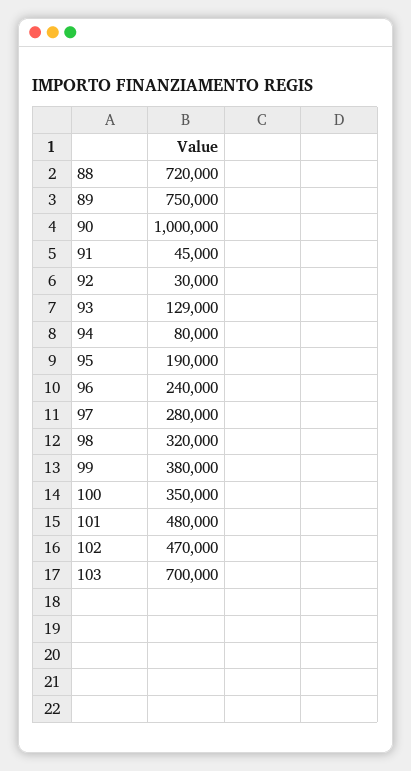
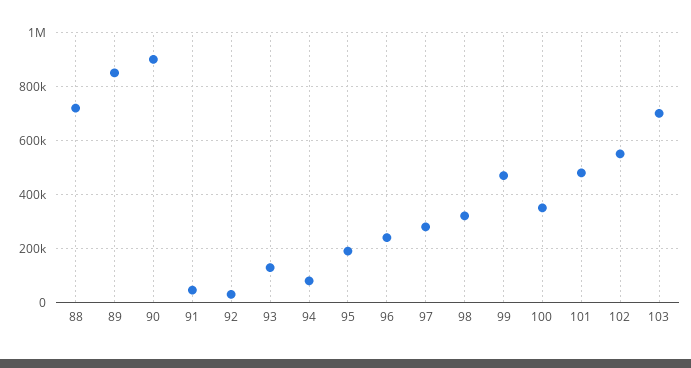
  {
    "88": 720000,
-   "89": 750000,
+   "89": 850000,
-   "90": 1000000,
+   "90": 900000,
    "91": 45000,
    "92": 30000,
    "93": 129000,
    "94": 80000,
    "95": 190000,
    "96": 240000,
    "97": 280000,
    "98": 320000,
-   "99": 380000,
+   "99": 475000,
    "100": 350000,
    "101": 480000,
-   "102": 470000,
+   "102": 550000,
    "103": 700000
  }

